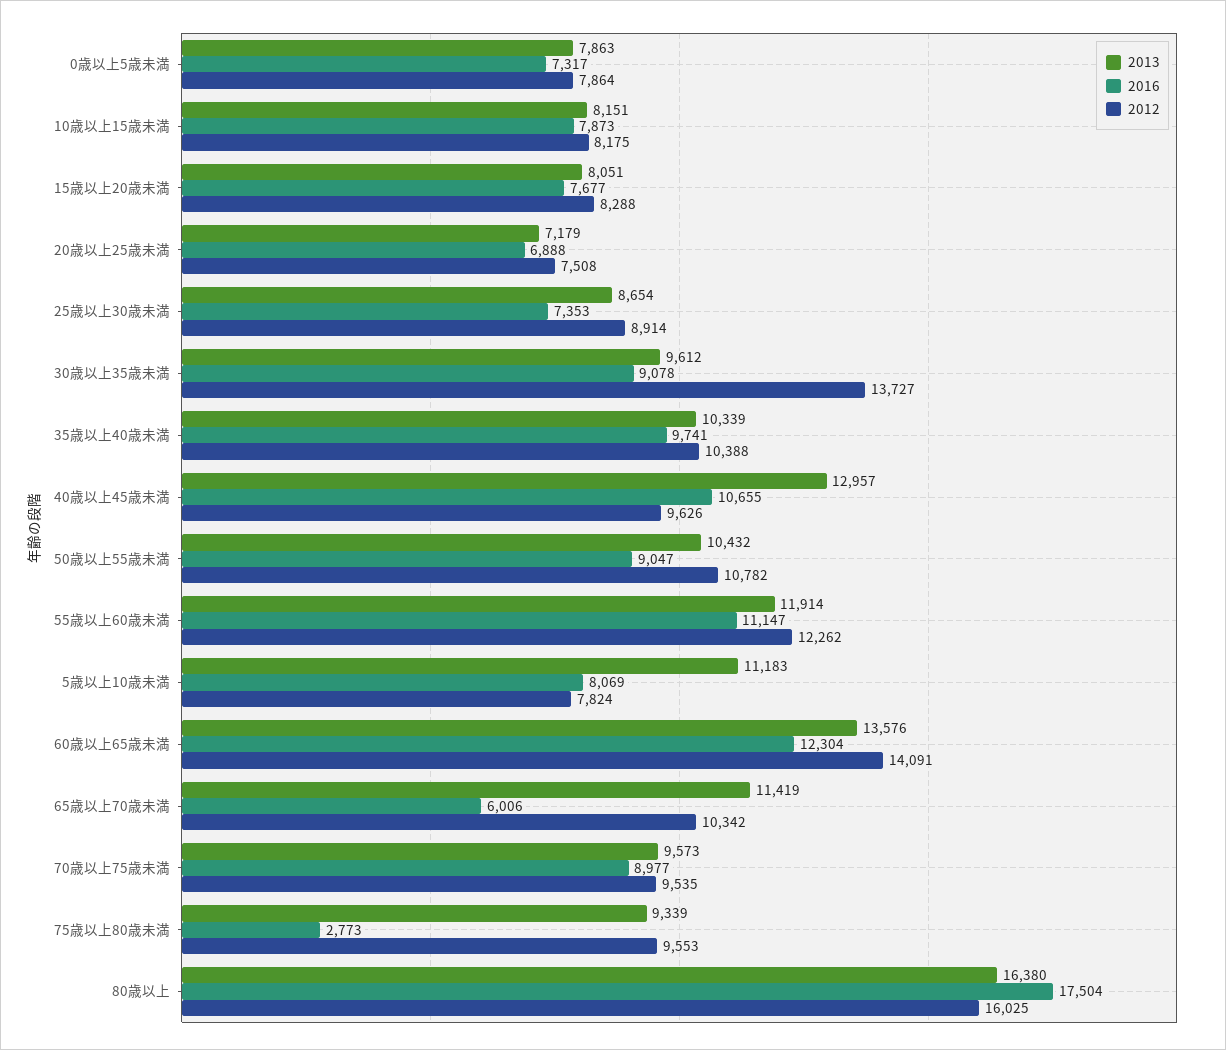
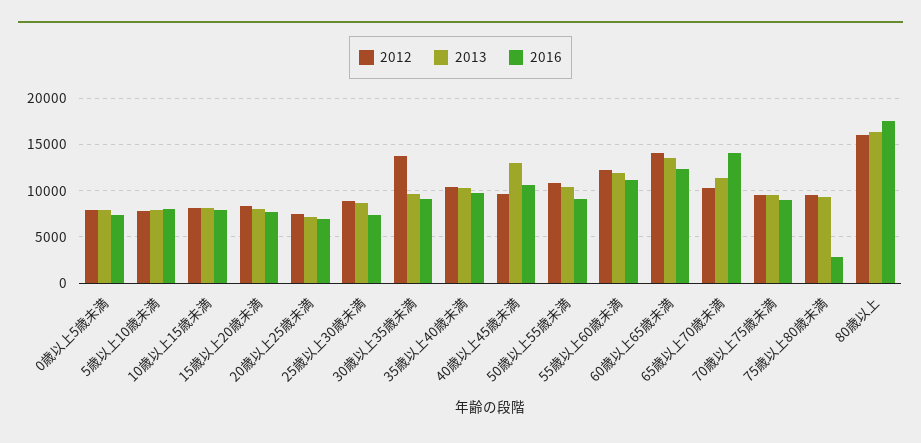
  {
    "2013": {
      "0歳以上5歳未満": 7863,
      "10歳以上15歳未満": 8151,
      "15歳以上20歳未満": 8051,
      "20歳以上25歳未満": 7179,
      "25歳以上30歳未満": 8654,
      "30歳以上35歳未満": 9612,
      "35歳以上40歳未満": 10339,
      "40歳以上45歳未満": 12957,
      "50歳以上55歳未満": 10432,
      "55歳以上60歳未満": 11914,
-     "5歳以上10歳未満": 11183,
+     "5歳以上10歳未満": 8000,
      "60歳以上65歳未満": 13576,
      "65歳以上70歳未満": 11419,
      "70歳以上75歳未満": 9573,
      "75歳以上80歳未満": 9339,
      "80歳以上": 16380
    },
    "2016": {
      "0歳以上5歳未満": 7317,
      "10歳以上15歳未満": 7873,
      "15歳以上20歳未満": 7677,
      "20歳以上25歳未満": 6888,
      "25歳以上30歳未満": 7353,
      "30歳以上35歳未満": 9078,
      "35歳以上40歳未満": 9741,
      "40歳以上45歳未満": 10655,
      "50歳以上55歳未満": 9047,
      "55歳以上60歳未満": 11147,
      "5歳以上10歳未満": 8069,
      "60歳以上65歳未満": 12304,
-     "65歳以上70歳未満": 6006,
+     "65歳以上70歳未満": 14000,
      "70歳以上75歳未満": 8977,
      "75歳以上80歳未満": 2773,
      "80歳以上": 17504
    },
    "2012": {
      "0歳以上5歳未満": 7864,
      "10歳以上15歳未満": 8175,
      "15歳以上20歳未満": 8288,
      "20歳以上25歳未満": 7508,
      "25歳以上30歳未満": 8914,
      "30歳以上35歳未満": 13727,
      "35歳以上40歳未満": 10388,
      "40歳以上45歳未満": 9626,
      "50歳以上55歳未満": 10782,
      "55歳以上60歳未満": 12262,
      "5歳以上10歳未満": 7824,
      "60歳以上65歳未満": 14091,
      "65歳以上70歳未満": 10342,
      "70歳以上75歳未満": 9535,
      "75歳以上80歳未満": 9553,
      "80歳以上": 16025
    }
  }

